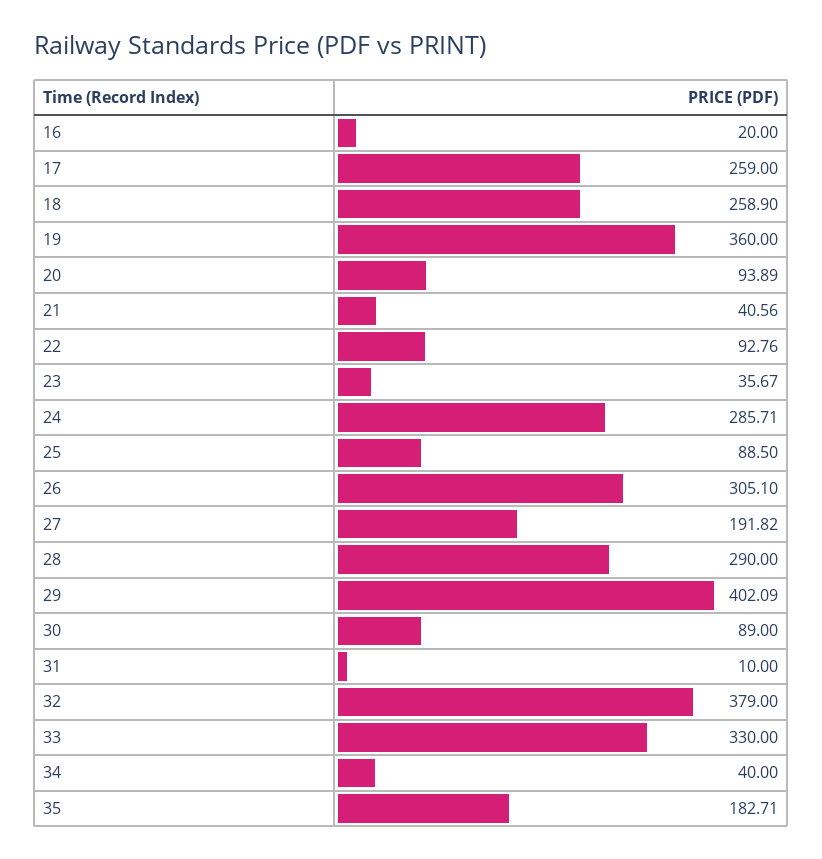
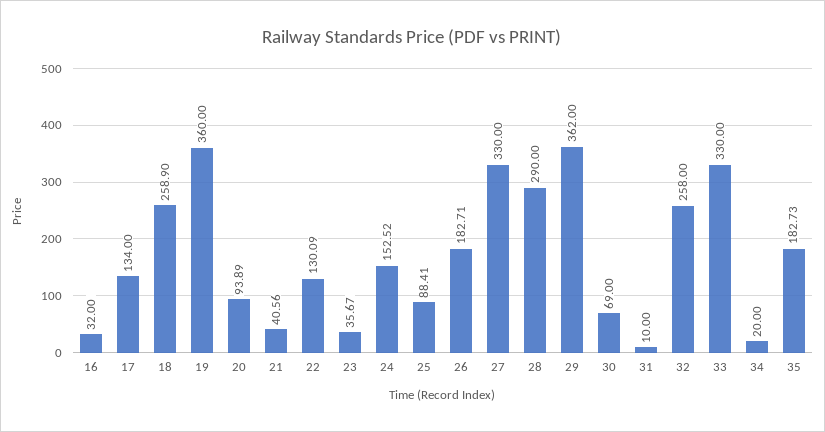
  {
-   "16": 20,
+   "16": 32,
-   "17": 259,
+   "17": 134,
    "18": 258.9,
    "19": 360,
    "20": 93.89,
    "21": 40.56,
-   "22": 92.76,
+   "22": 130.09,
    "23": 35.67,
-   "24": 285.71,
+   "24": 152.52,
-   "25": 88.5,
+   "25": 88.41,
-   "26": 305.1,
+   "26": 182.71,
-   "27": 191.82,
+   "27": 330,
    "28": 290,
-   "29": 402.09,
+   "29": 362,
-   "30": 89,
+   "30": 69,
    "31": 10,
-   "32": 379,
+   "32": 258,
    "33": 330,
-   "34": 40,
+   "34": 20,
-   "35": 182.71
+   "35": 182.73
  }

